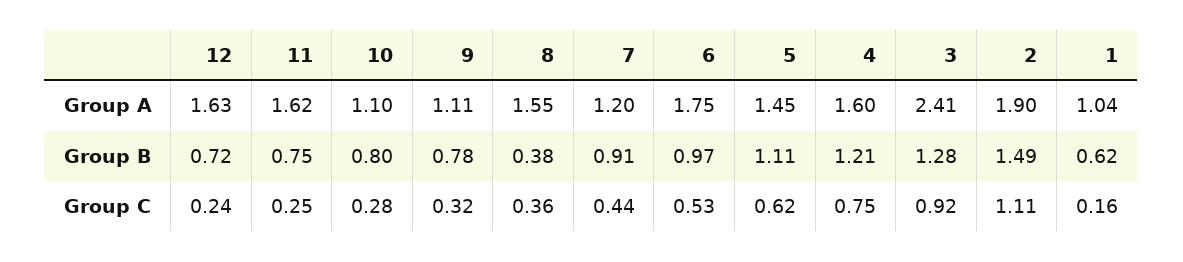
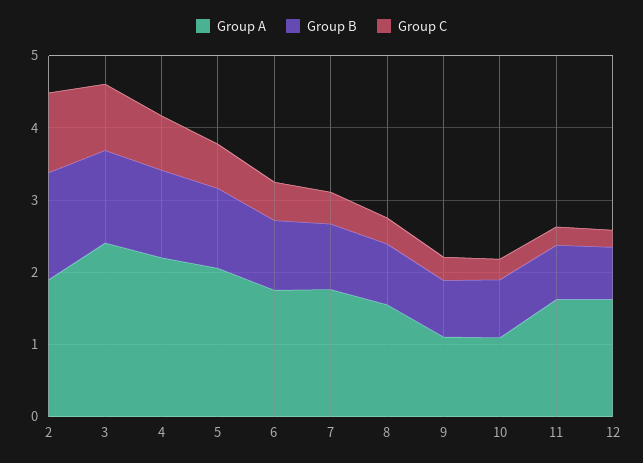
  {
    "Group A": {
      "12": 1.63,
      "11": 1.62,
      "10": 1.1,
      "9": 1.11,
      "8": 1.55,
-     "7": 1.2,
+     "7": 1.8,
      "6": 1.75,
-     "5": 1.45,
+     "5": 2,
-     "4": 1.6,
+     "4": 2.2,
      "3": 2.41,
-     "2": 1.9,
+     "2": 1.9
-     "1": 1.04
    },
    "Group B": {
      "12": 0.72,
      "11": 0.75,
      "10": 0.8,
      "9": 0.78,
-     "8": 0.38,
+     "8": 0.8,
      "7": 0.91,
      "6": 0.97,
      "5": 1.11,
      "4": 1.21,
      "3": 1.28,
-     "2": 1.49,
+     "2": 1.49
-     "1": 0.62
    },
    "Group C": {
      "12": 0.24,
      "11": 0.25,
      "10": 0.28,
      "9": 0.32,
      "8": 0.36,
      "7": 0.44,
      "6": 0.53,
      "5": 0.62,
      "4": 0.75,
      "3": 0.92,
-     "2": 1.11,
+     "2": 1.11
-     "1": 0.16
    }
  }

